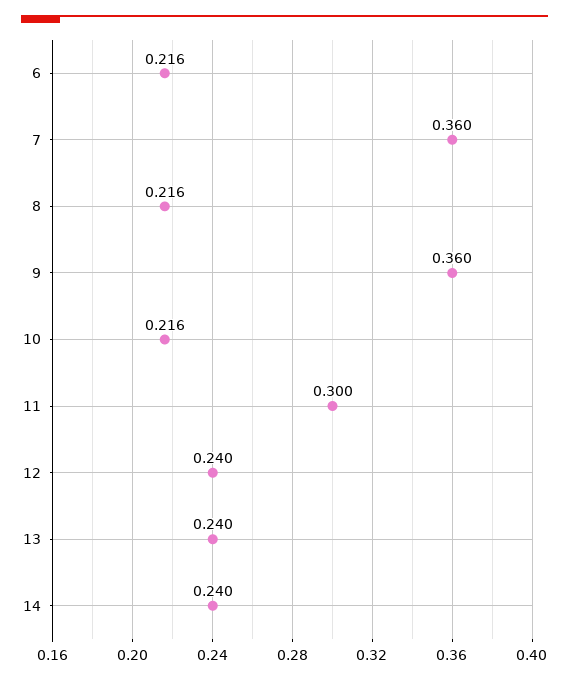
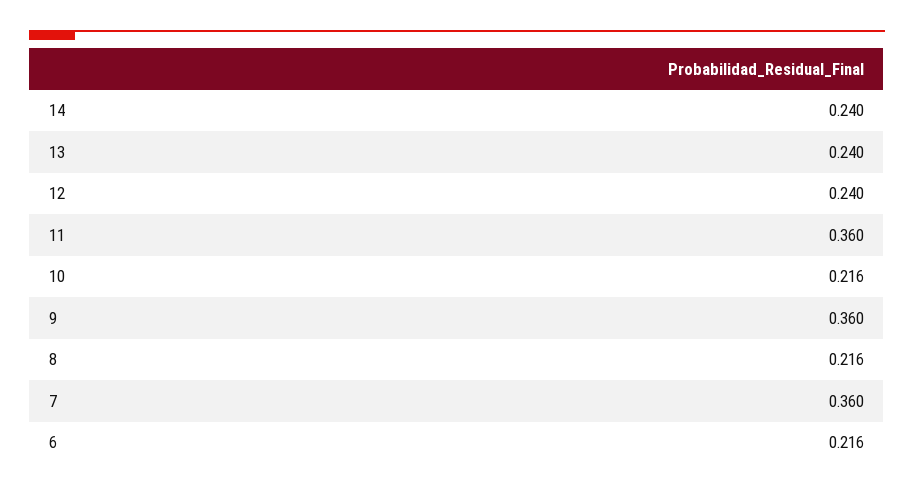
  {
    "6": 0.216,
    "7": 0.36,
    "8": 0.216,
    "9": 0.36,
    "10": 0.216,
-   "11": 0.3,
+   "11": 0.36,
    "12": 0.24,
    "13": 0.24,
    "14": 0.24
  }

